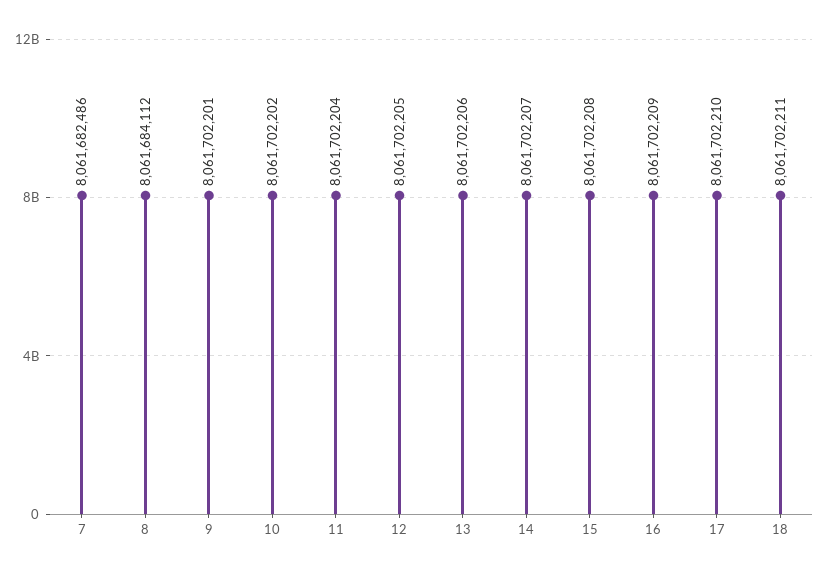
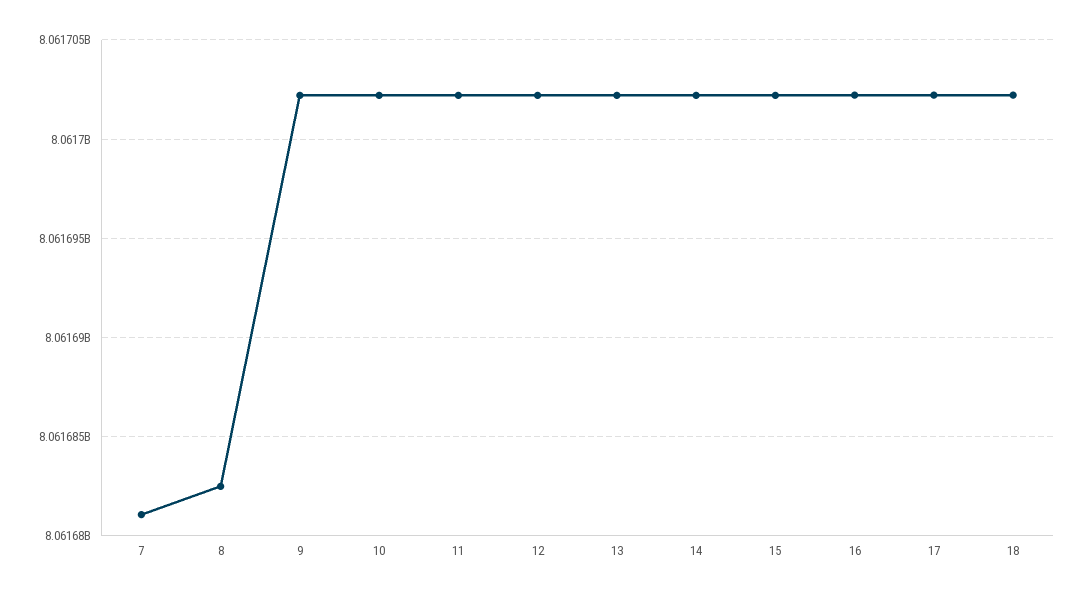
  {
-   "7": 8061682486,
+   "7": 8061681000,
-   "8": 8061684112,
+   "8": 8061682500,
    "9": 8061702201,
    "10": 8061702202,
    "11": 8061702204,
    "12": 8061702205,
    "13": 8061702206,
    "14": 8061702207,
    "15": 8061702208,
    "16": 8061702209,
    "17": 8061702210,
    "18": 8061702211
  }

